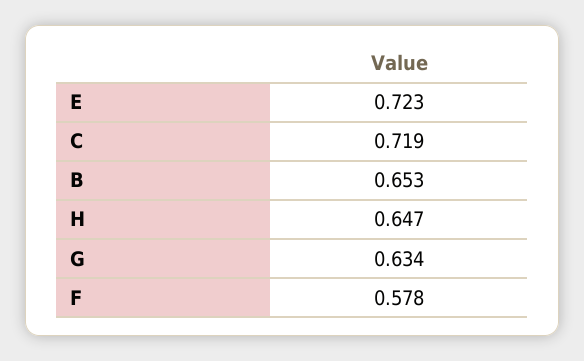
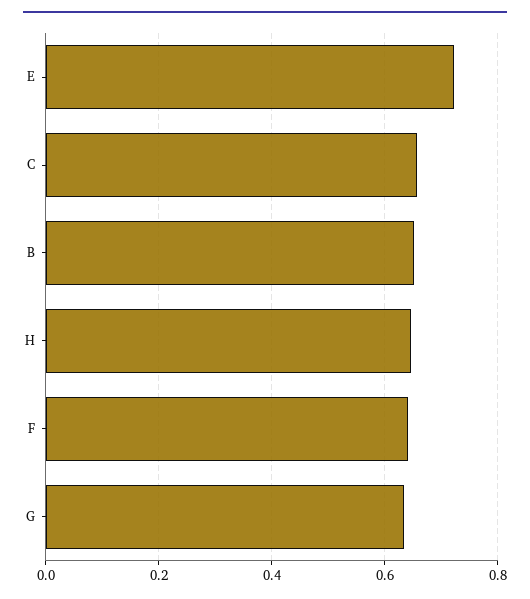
  {
    "E": 0.723,
-   "C": 0.719,
+   "C": 0.66,
    "B": 0.653,
    "H": 0.647,
    "G": 0.634,
-   "F": 0.578
+   "F": 0.64
  }

